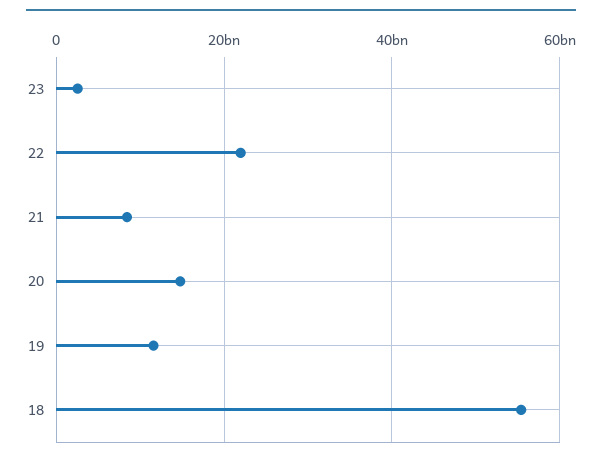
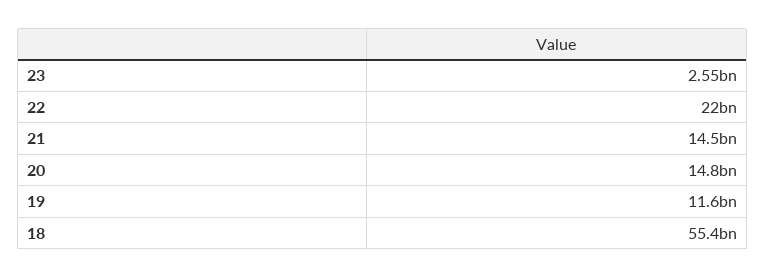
  {
    "23": 2550000000,
    "22": 22000000000,
-   "21": 8000000000,
+   "21": 14500000000,
    "20": 14800000000,
    "19": 11600000000,
    "18": 55400000000
  }

